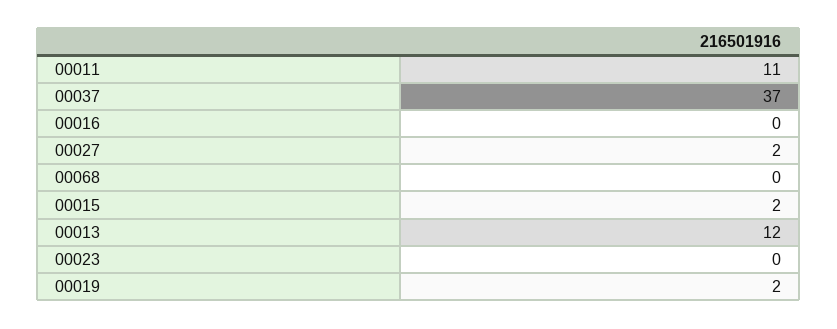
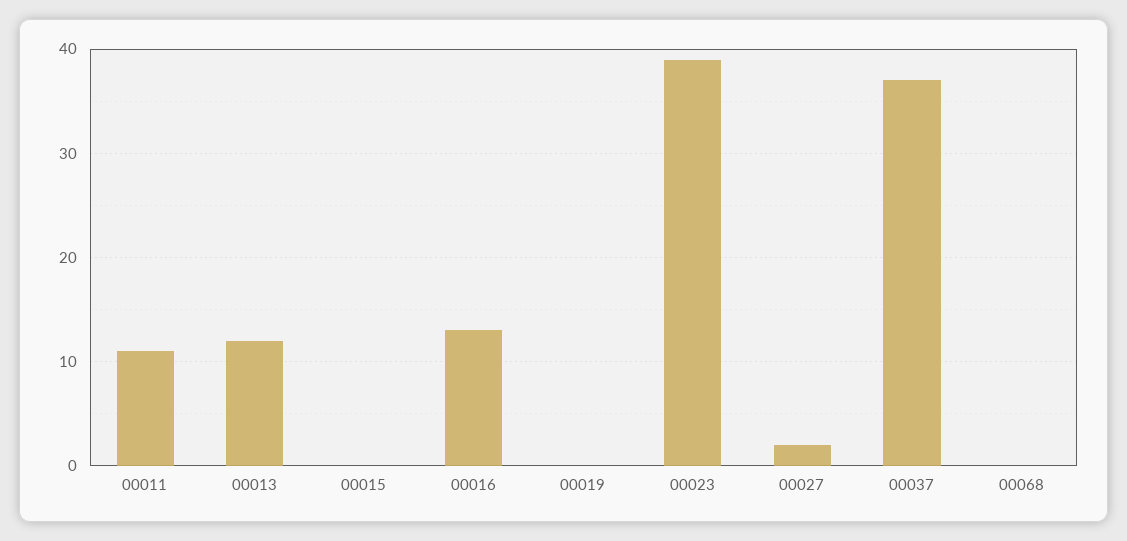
  {
    "00011": 11,
    "00037": 37,
-   "00016": 0,
+   "00016": 13,
    "00027": 2,
    "00068": 0,
-   "00015": 2,
+   "00015": 0,
    "00013": 12,
-   "00023": 0,
+   "00023": 39,
-   "00019": 2
+   "00019": 0
  }

